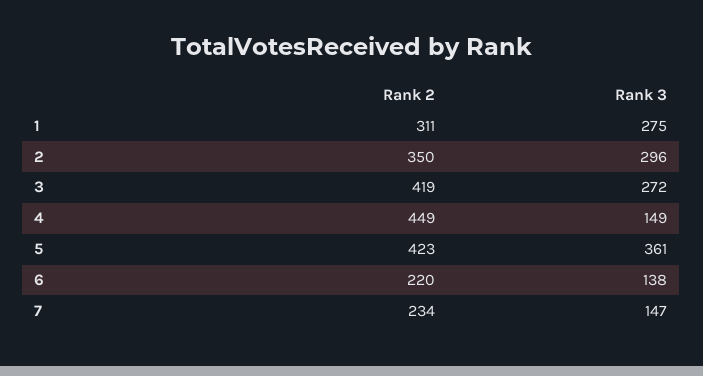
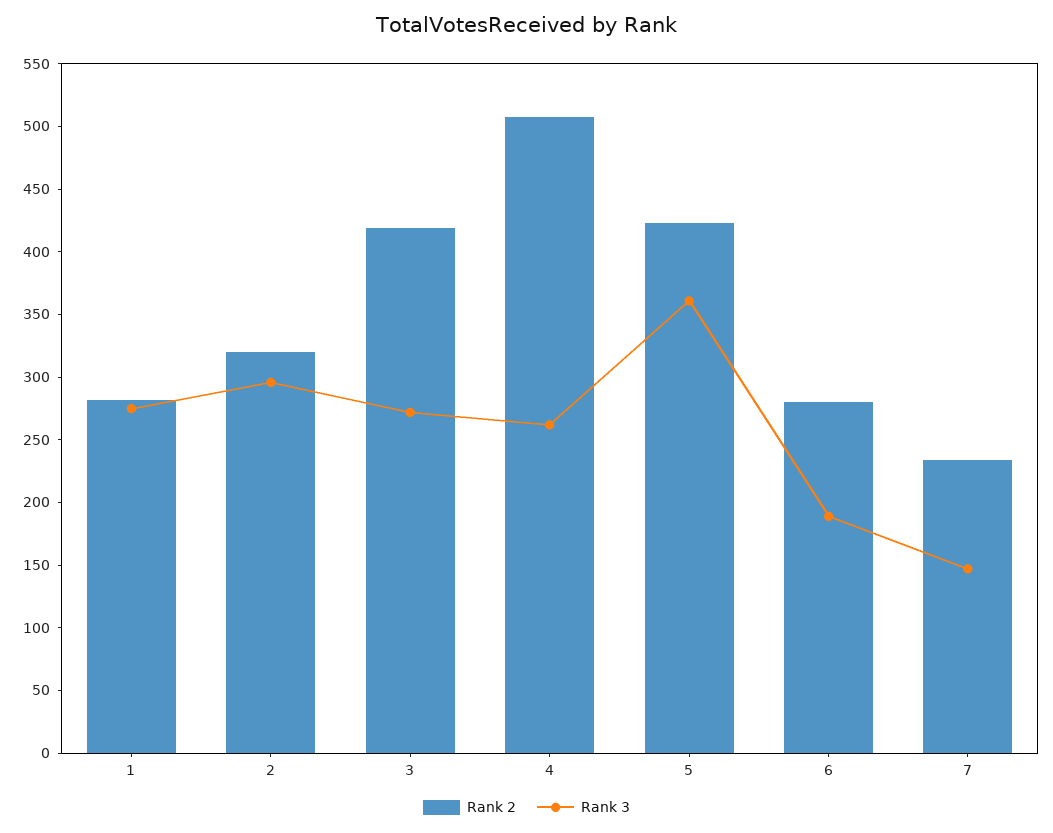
  {
    "Rank 2": {
-     "1": 311,
+     "1": 280,
-     "2": 350,
+     "2": 320,
      "3": 419,
-     "4": 449,
+     "4": 510,
      "5": 423,
-     "6": 220,
+     "6": 280,
      "7": 234
    },
    "Rank 3": {
      "1": 275,
      "2": 296,
      "3": 272,
-     "4": 149,
+     "4": 260,
      "5": 361,
-     "6": 138,
+     "6": 190,
      "7": 147
    }
  }

